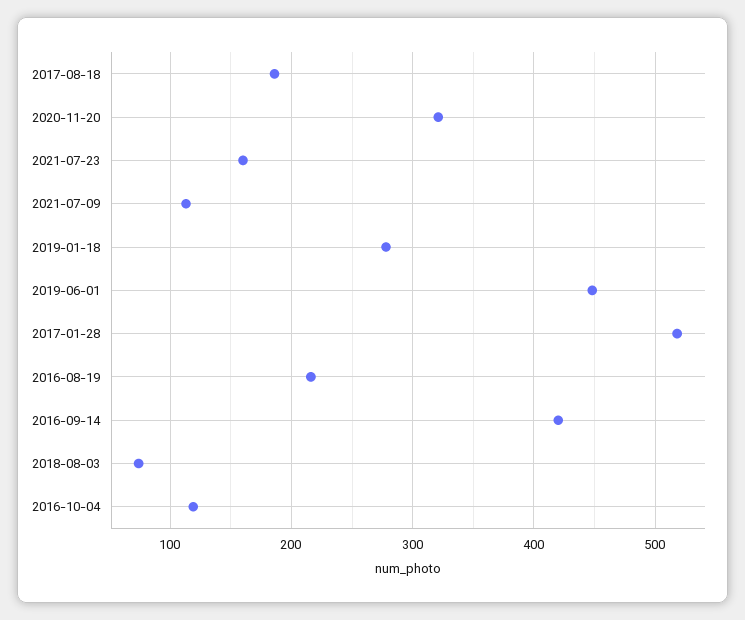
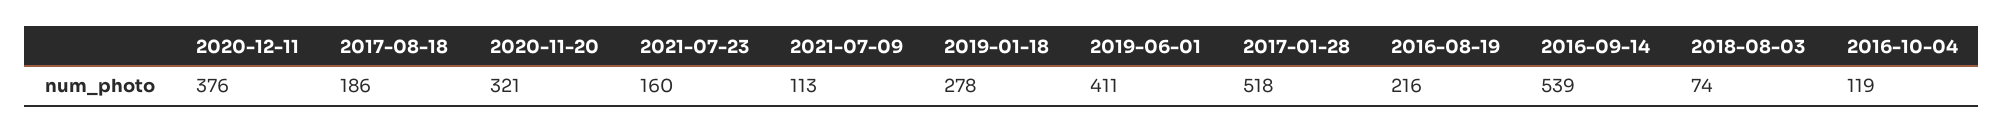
  {
    "2017-08-18": 186,
    "2020-11-20": 321,
    "2021-07-23": 160,
    "2021-07-09": 113,
    "2019-01-18": 278,
-   "2019-06-01": 450,
+   "2019-06-01": 411,
    "2017-01-28": 518,
    "2016-08-19": 216,
-   "2016-09-14": 420,
+   "2016-09-14": 539,
    "2018-08-03": 74,
-   "2016-10-04": 119
+   "2016-10-04": 119,
+   "2020-12-11": 376
  }

